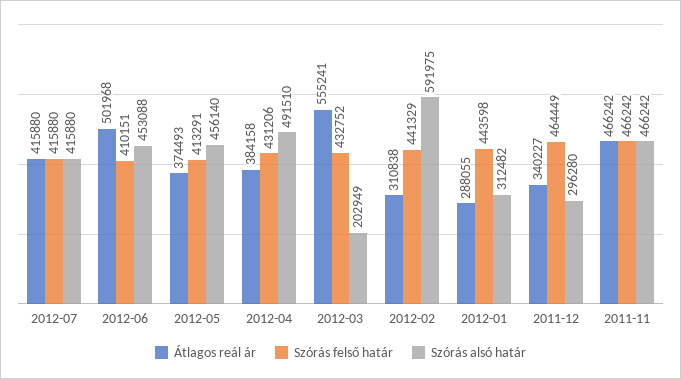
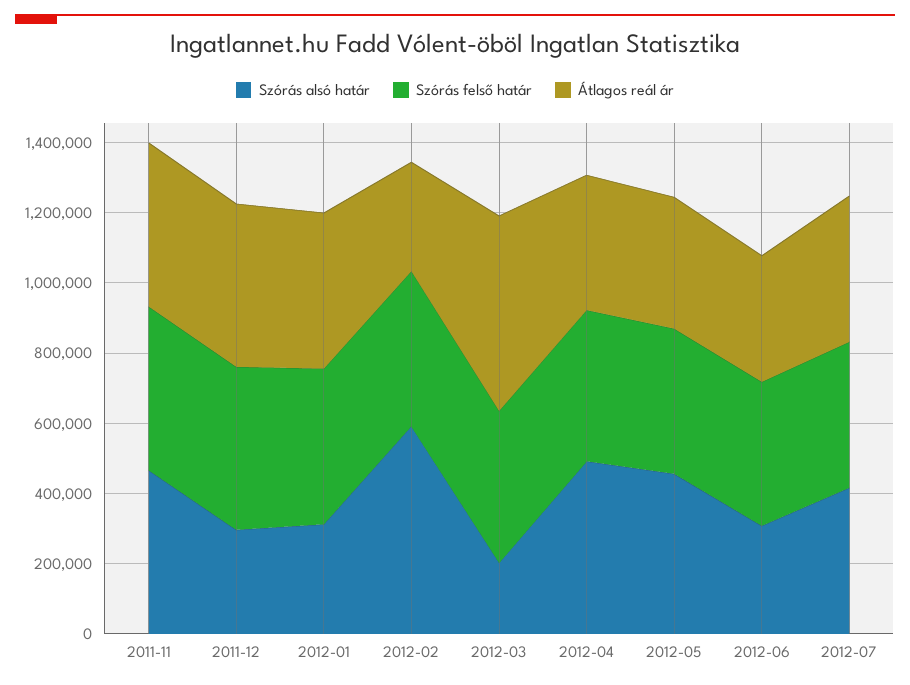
  {
    "Átlagos reál ár": {
      "2012-07": 415880,
-     "2012-06": 501968,
+     "2012-06": 350000,
      "2012-05": 374493,
      "2012-04": 384158,
      "2012-03": 555241,
      "2012-02": 310838,
-     "2012-01": 288055,
+     "2012-01": 450000,
-     "2011-12": 340227,
+     "2011-12": 450000,
      "2011-11": 466242
    },
    "Szórás felső határ": {
      "2012-07": 415880,
      "2012-06": 410151,
      "2012-05": 413291,
      "2012-04": 431206,
      "2012-03": 432752,
      "2012-02": 441329,
      "2012-01": 443598,
      "2011-12": 464449,
      "2011-11": 466242
    },
    "Szórás alsó határ": {
      "2012-07": 415880,
-     "2012-06": 453088,
+     "2012-06": 300000,
      "2012-05": 456140,
      "2012-04": 491510,
      "2012-03": 202949,
      "2012-02": 591975,
      "2012-01": 312482,
      "2011-12": 296280,
      "2011-11": 466242
    }
  }

